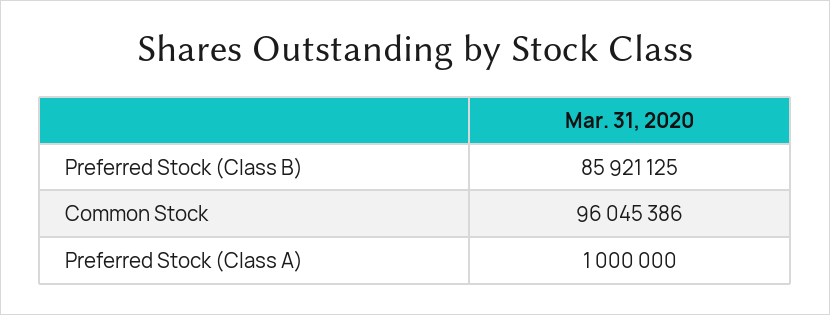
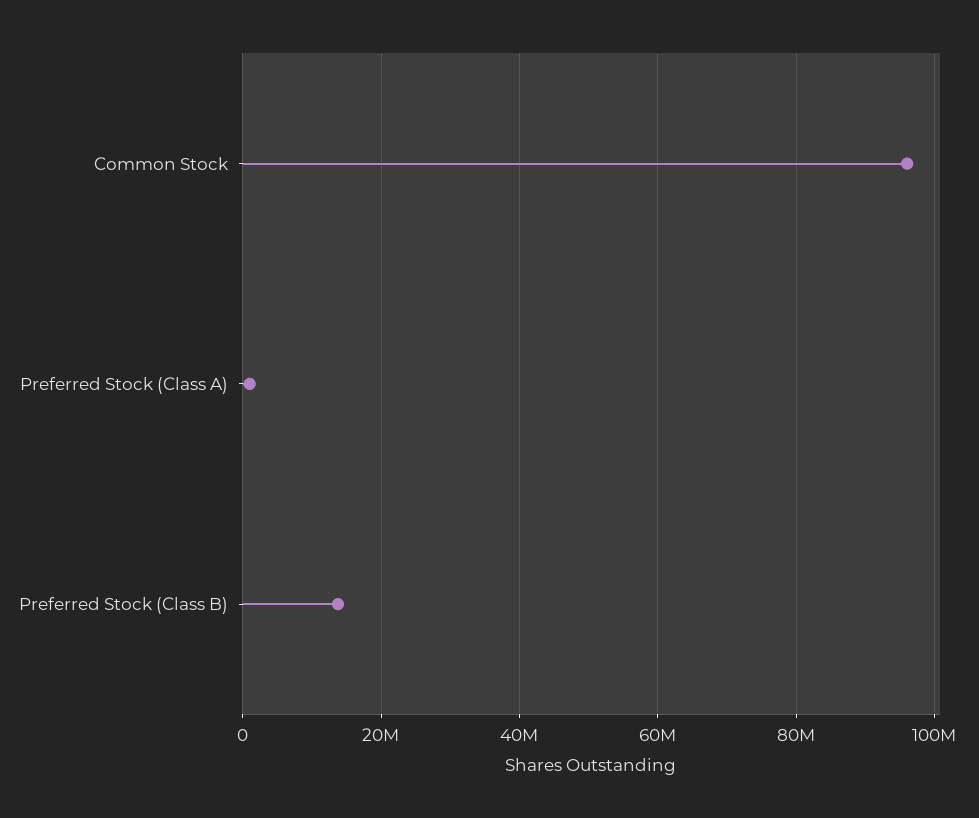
  {
-   "Preferred Stock (Class B)": 85921125,
+   "Preferred Stock (Class B)": 14000000,
    "Common Stock": 96045386,
    "Preferred Stock (Class A)": 1000000
  }

